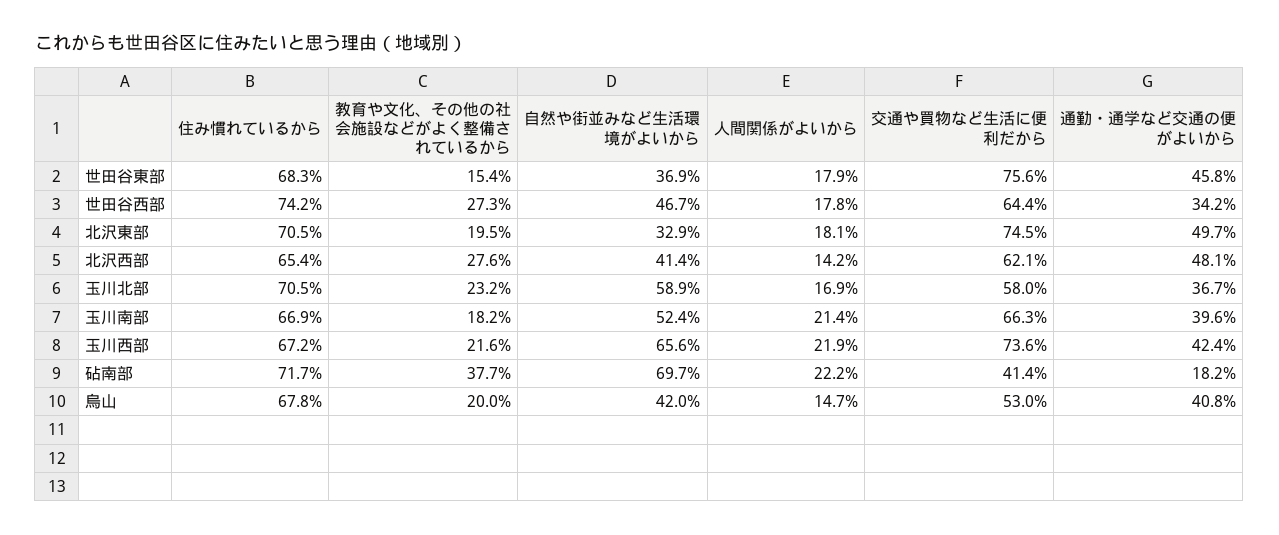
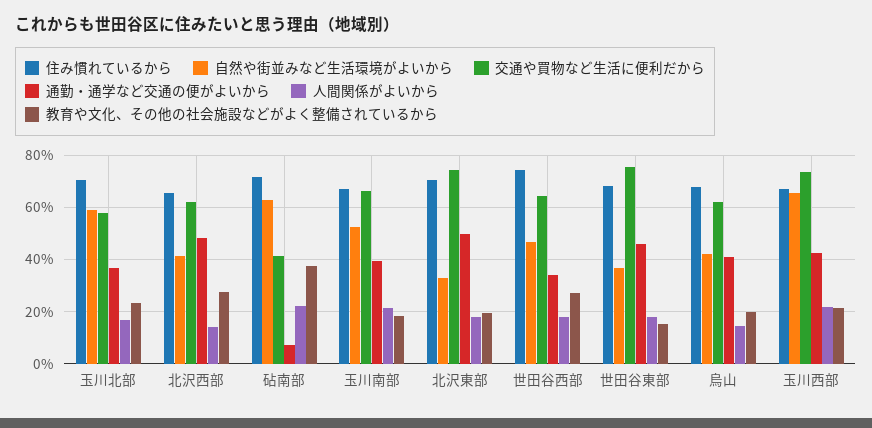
  {
    "住み慣れているから": {
      "世田谷東部": 68.3,
      "世田谷西部": 74.2,
      "北沢東部": 70.5,
      "北沢西部": 65.4,
      "玉川北部": 70.5,
      "玉川南部": 66.9,
      "玉川西部": 67.2,
      "砧南部": 71.7,
      "烏山": 67.8
    },
    "教育や文化、その他の社会施設などがよく整備されているから": {
      "世田谷東部": 15.4,
      "世田谷西部": 27.3,
      "北沢東部": 19.5,
      "北沢西部": 27.6,
      "玉川北部": 23.2,
      "玉川南部": 18.2,
      "玉川西部": 21.6,
      "砧南部": 37.7,
      "烏山": 20
    },
    "自然や街並みなど生活環境がよいから": {
      "世田谷東部": 36.9,
      "世田谷西部": 46.7,
      "北沢東部": 32.9,
      "北沢西部": 41.4,
      "玉川北部": 58.9,
      "玉川南部": 52.4,
      "玉川西部": 65.6,
-     "砧南部": 69.7,
+     "砧南部": 62.5,
      "烏山": 42
    },
    "人間関係がよいから": {
      "世田谷東部": 17.9,
      "世田谷西部": 17.8,
      "北沢東部": 18.1,
      "北沢西部": 14.2,
      "玉川北部": 16.9,
      "玉川南部": 21.4,
      "玉川西部": 21.9,
      "砧南部": 22.2,
      "烏山": 14.7
    },
    "交通や買物など生活に便利だから": {
      "世田谷東部": 75.6,
      "世田谷西部": 64.4,
      "北沢東部": 74.5,
      "北沢西部": 62.1,
      "玉川北部": 58,
      "玉川南部": 66.3,
      "玉川西部": 73.6,
      "砧南部": 41.4,
-     "烏山": 53
+     "烏山": 62.5
    },
    "通勤・通学など交通の便がよいから": {
      "世田谷東部": 45.8,
      "世田谷西部": 34.2,
      "北沢東部": 49.7,
      "北沢西部": 48.1,
      "玉川北部": 36.7,
      "玉川南部": 39.6,
      "玉川西部": 42.4,
-     "砧南部": 18.2,
+     "砧南部": 7.5,
      "烏山": 40.8
    }
  }

